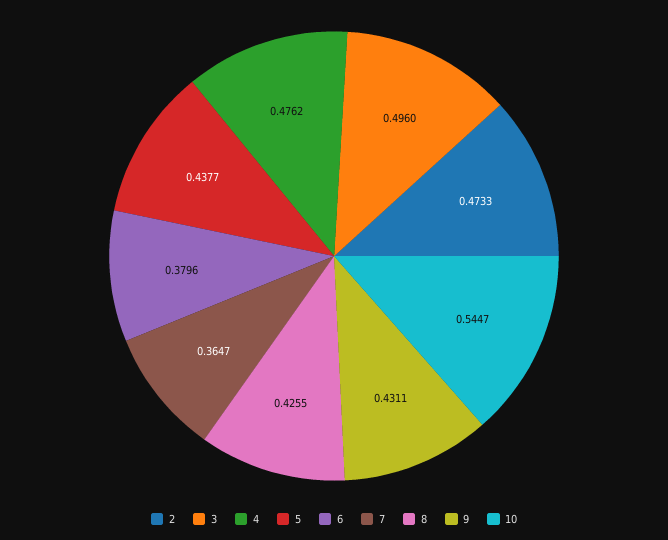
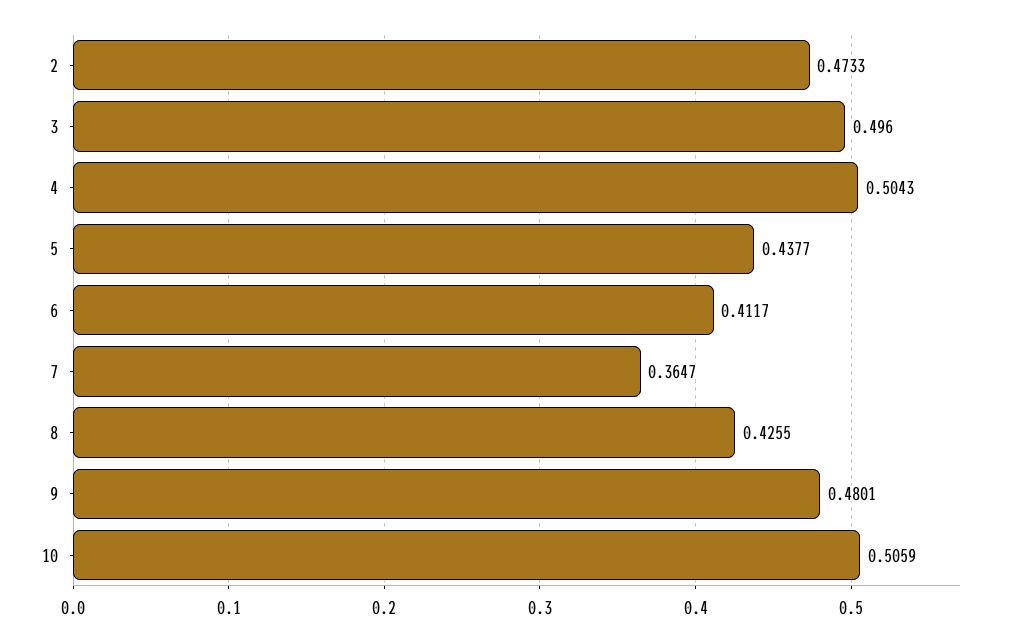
  {
    "2": 0.4733,
    "3": 0.496,
-   "4": 0.4762,
+   "4": 0.5043,
    "5": 0.4377,
-   "6": 0.3796,
+   "6": 0.4117,
    "7": 0.3647,
    "8": 0.4255,
-   "9": 0.4311,
+   "9": 0.4801,
-   "10": 0.5447
+   "10": 0.5059
  }

